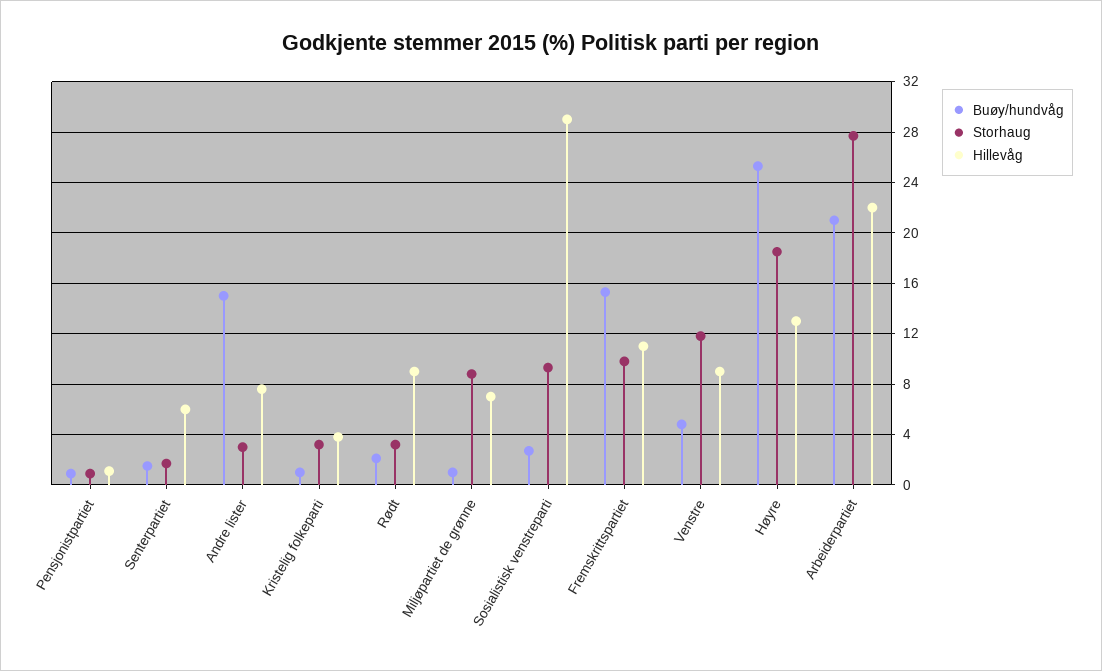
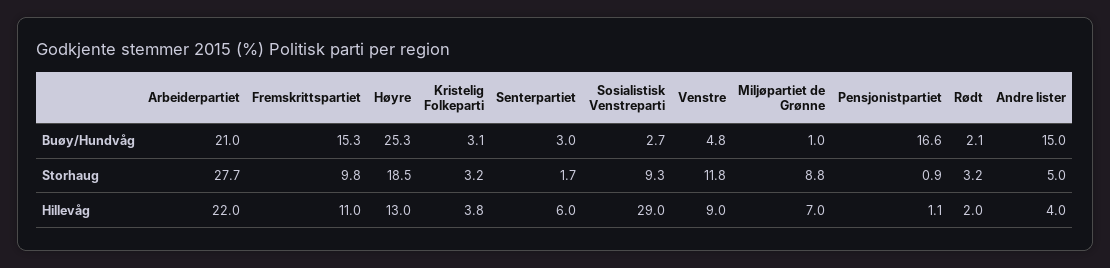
  {
    "Buøy/hundvåg": {
-     "Pensjonistpartiet": 1,
+     "Pensjonistpartiet": 16.6,
-     "Senterpartiet": 1.5,
+     "Senterpartiet": 3,
      "Andre lister": 15,
-     "Kristelig folkeparti": 1,
+     "Kristelig folkeparti": 3.1,
      "Rødt": 2.1,
      "Miljøpartiet de grønne": 1,
      "Sosialistisk venstreparti": 2.7,
      "Fremskrittspartiet": 15.3,
      "Venstre": 4.8,
      "Høyre": 25.3,
      "Arbeiderpartiet": 21
    },
    "Storhaug": {
      "Pensjonistpartiet": 0.9,
      "Senterpartiet": 1.7,
-     "Andre lister": 3,
+     "Andre lister": 5,
      "Kristelig folkeparti": 3.2,
      "Rødt": 3.2,
      "Miljøpartiet de grønne": 8.8,
      "Sosialistisk venstreparti": 9.3,
      "Fremskrittspartiet": 9.8,
      "Venstre": 11.8,
      "Høyre": 18.5,
      "Arbeiderpartiet": 27.7
    },
    "Hillevåg": {
      "Pensjonistpartiet": 1.1,
      "Senterpartiet": 6,
-     "Andre lister": 7.5,
+     "Andre lister": 4,
      "Kristelig folkeparti": 3.8,
-     "Rødt": 9,
+     "Rødt": 2,
      "Miljøpartiet de grønne": 7,
      "Sosialistisk venstreparti": 29,
      "Fremskrittspartiet": 11,
      "Venstre": 9,
      "Høyre": 13,
      "Arbeiderpartiet": 22
    }
  }

